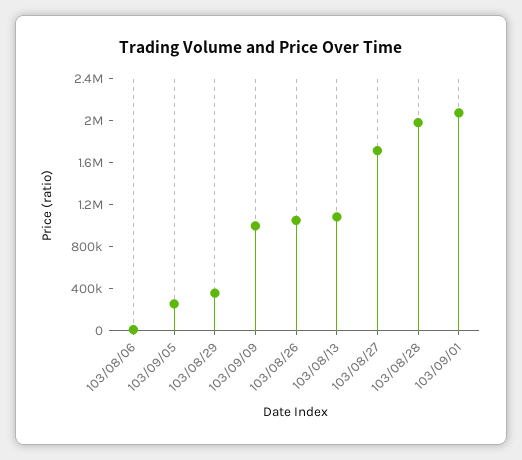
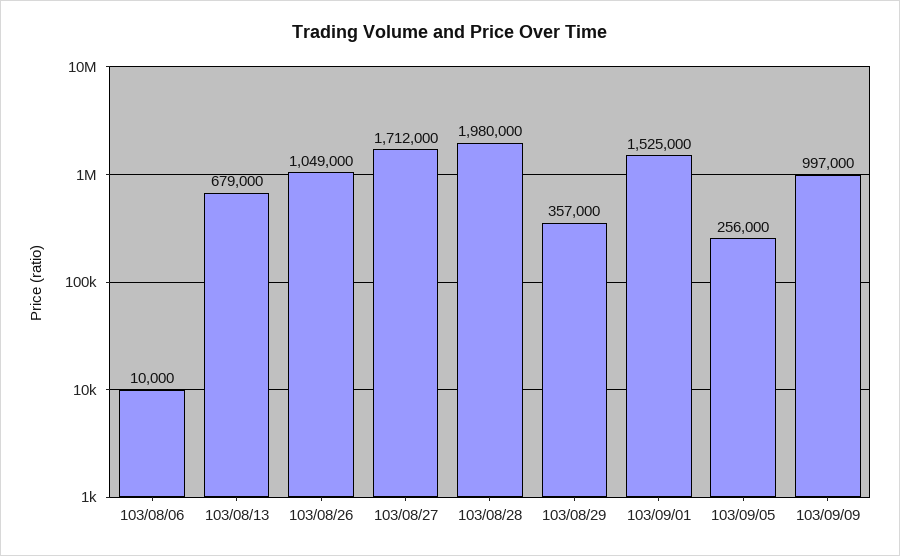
  {
    "103/08/06": 10000,
    "103/09/05": 256000,
    "103/08/29": 357000,
    "103/09/09": 997000,
    "103/08/26": 1049000,
-   "103/08/13": 1100000,
+   "103/08/13": 679000,
    "103/08/27": 1712000,
    "103/08/28": 1980000,
-   "103/09/01": 2100000
+   "103/09/01": 1525000
  }

